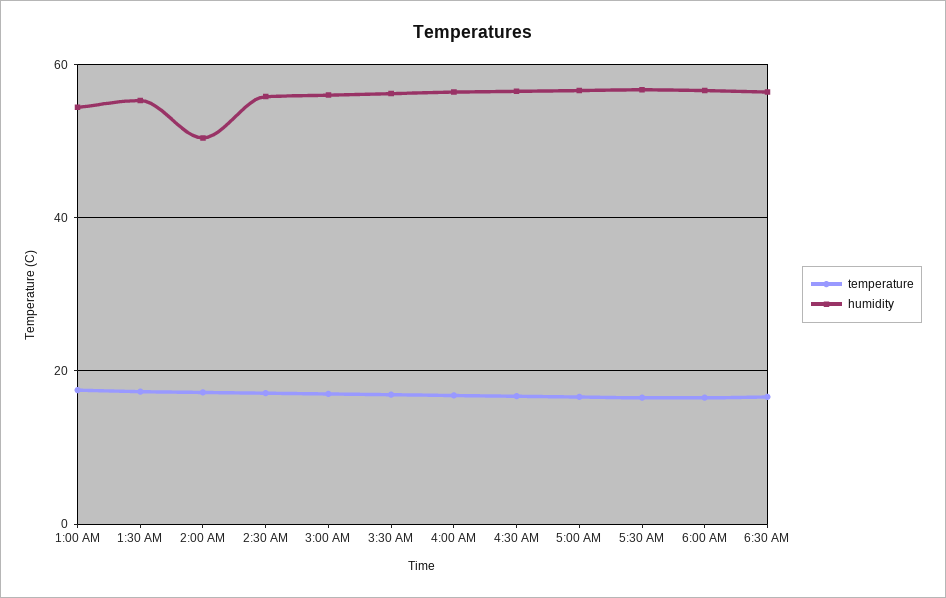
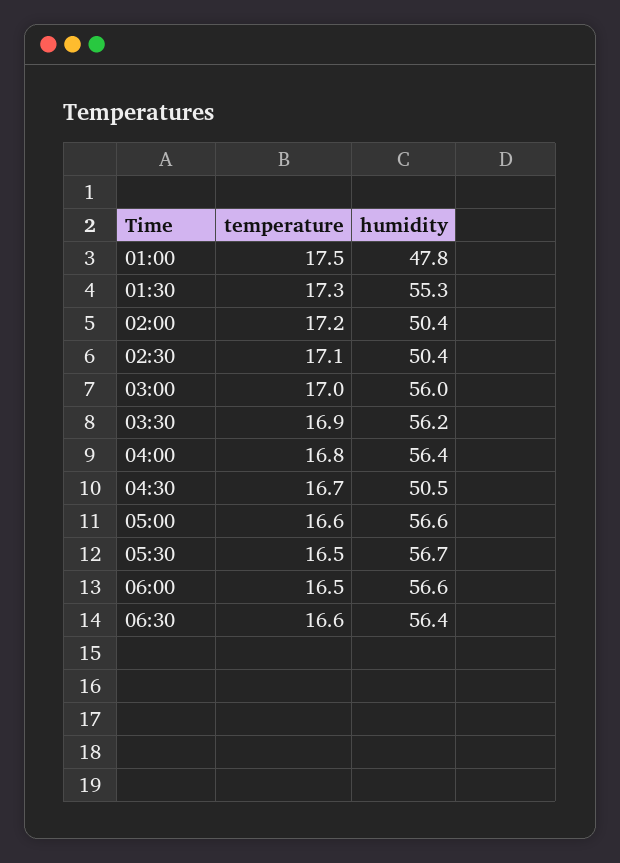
  {
    "temperature": {
      "1:00 AM": 17.5,
      "1:30 AM": 17.3,
      "2:00 AM": 17.2,
      "2:30 AM": 17.1,
      "3:00 AM": 17,
      "3:30 AM": 16.9,
      "4:00 AM": 16.8,
      "4:30 AM": 16.7,
      "5:00 AM": 16.6,
      "5:30 AM": 16.5,
      "6:00 AM": 16.5,
      "6:30 AM": 16.6
    },
    "humidity": {
-     "1:00 AM": 54,
+     "1:00 AM": 47.8,
      "1:30 AM": 55.3,
      "2:00 AM": 50.4,
-     "2:30 AM": 56,
+     "2:30 AM": 50.4,
      "3:00 AM": 56,
      "3:30 AM": 56.2,
      "4:00 AM": 56.4,
-     "4:30 AM": 56,
+     "4:30 AM": 50.5,
      "5:00 AM": 56.6,
      "5:30 AM": 56.7,
      "6:00 AM": 56.6,
      "6:30 AM": 56.4
    }
  }

